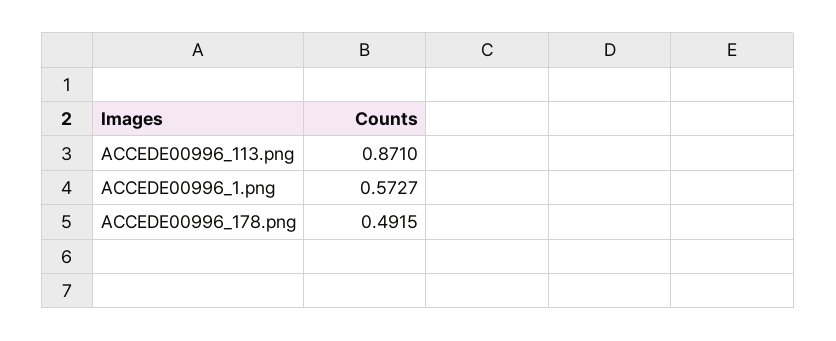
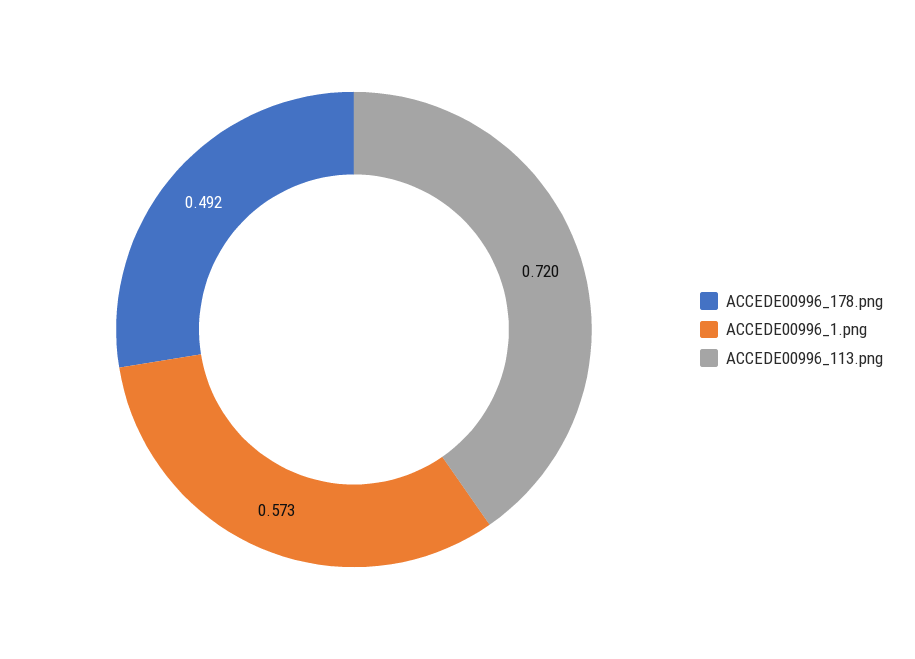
  {
-   "ACCEDE00996_113.png": 0.871,
+   "ACCEDE00996_113.png": 0.72,
    "ACCEDE00996_1.png": 0.5727,
    "ACCEDE00996_178.png": 0.4915
  }

